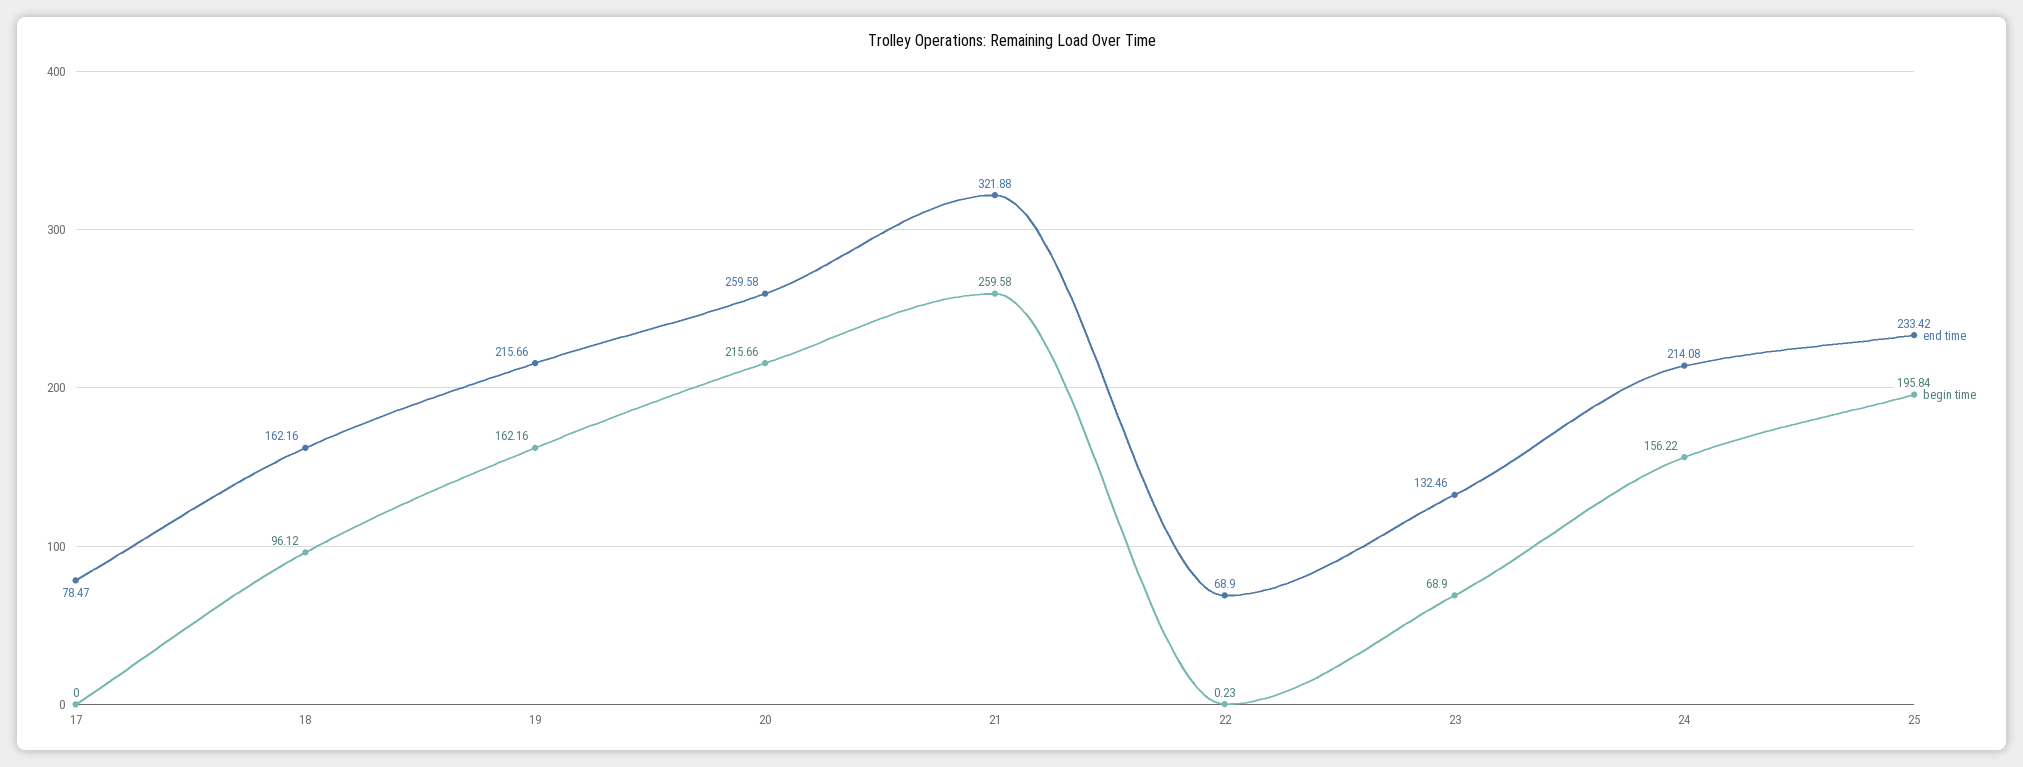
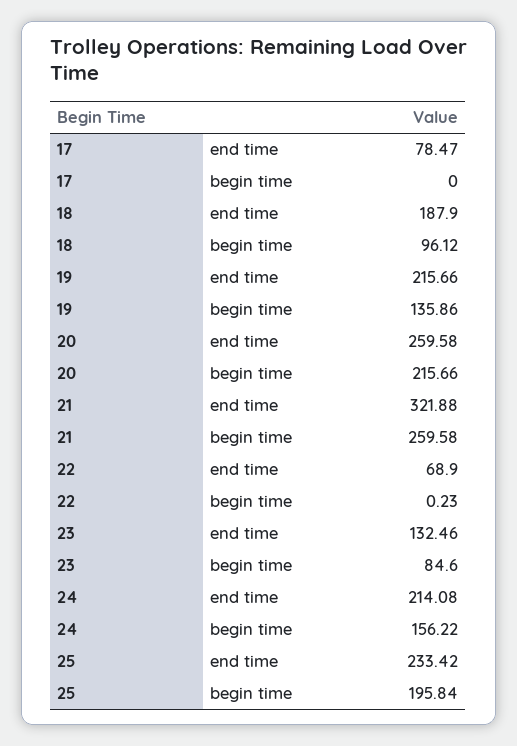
  {
    "end time": {
      "17": 78.47,
-     "18": 162.16,
+     "18": 187.9,
      "19": 215.66,
      "20": 259.58,
      "21": 321.88,
      "22": 68.9,
      "23": 132.46,
      "24": 214.08,
      "25": 233.42
    },
    "begin time": {
      "17": 0,
      "18": 96.12,
-     "19": 162.16,
+     "19": 135.86,
      "20": 215.66,
      "21": 259.58,
      "22": 0.23,
-     "23": 68.9,
+     "23": 84.6,
      "24": 156.22,
      "25": 195.84
    }
  }

